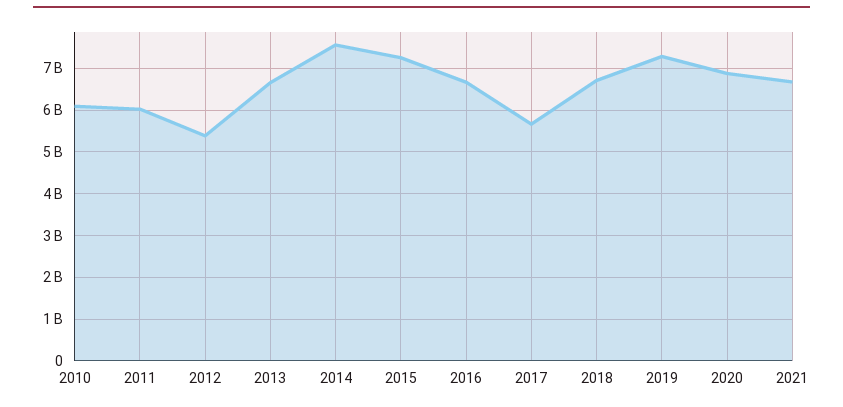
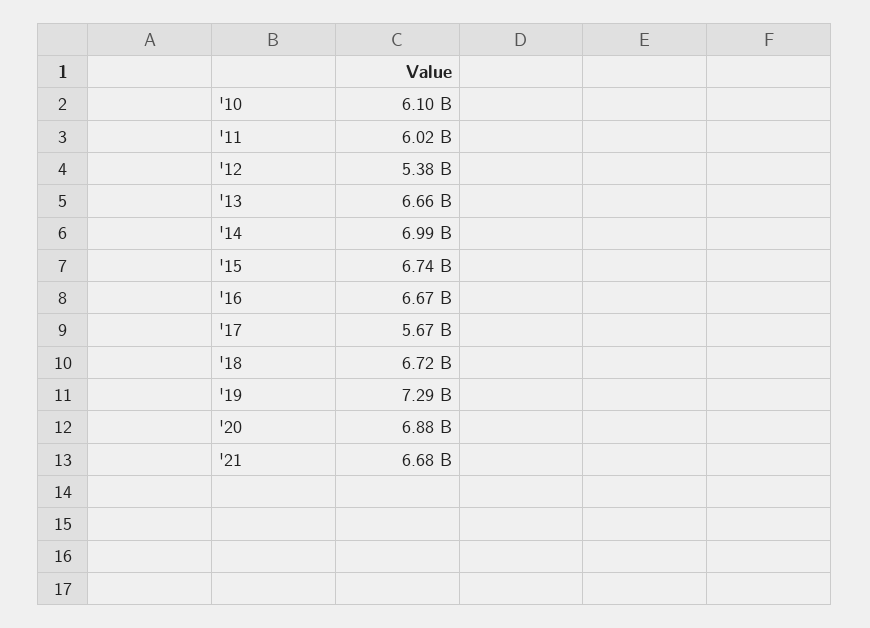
  {
    "2010": 6100000000,
    "2011": 6020000000,
    "2012": 5380000000,
    "2013": 6660000000,
-   "2014": 7600000000,
+   "2014": 6990000000,
-   "2015": 7200000000,
+   "2015": 6740000000,
    "2016": 6670000000,
    "2017": 5670000000,
    "2018": 6720000000,
    "2019": 7290000000,
    "2020": 6880000000,
    "2021": 6680000000
  }

